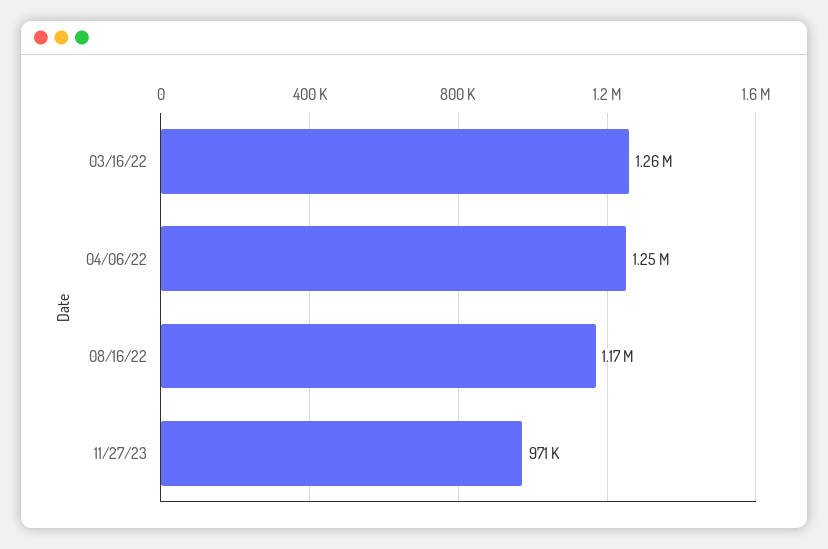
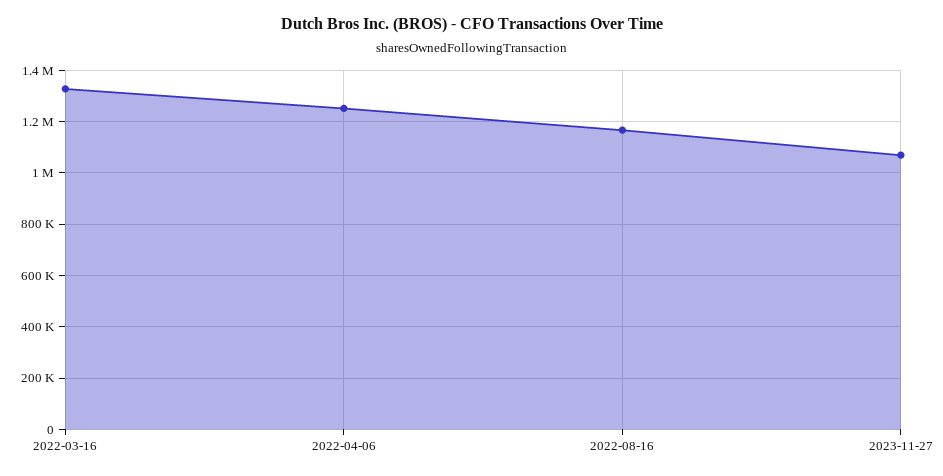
  {
-   "03/16/22": 1260000,
+   "03/16/22": 1325000,
    "04/06/22": 1250000,
    "08/16/22": 1170000,
-   "11/27/23": 971000
+   "11/27/23": 1075000
  }

